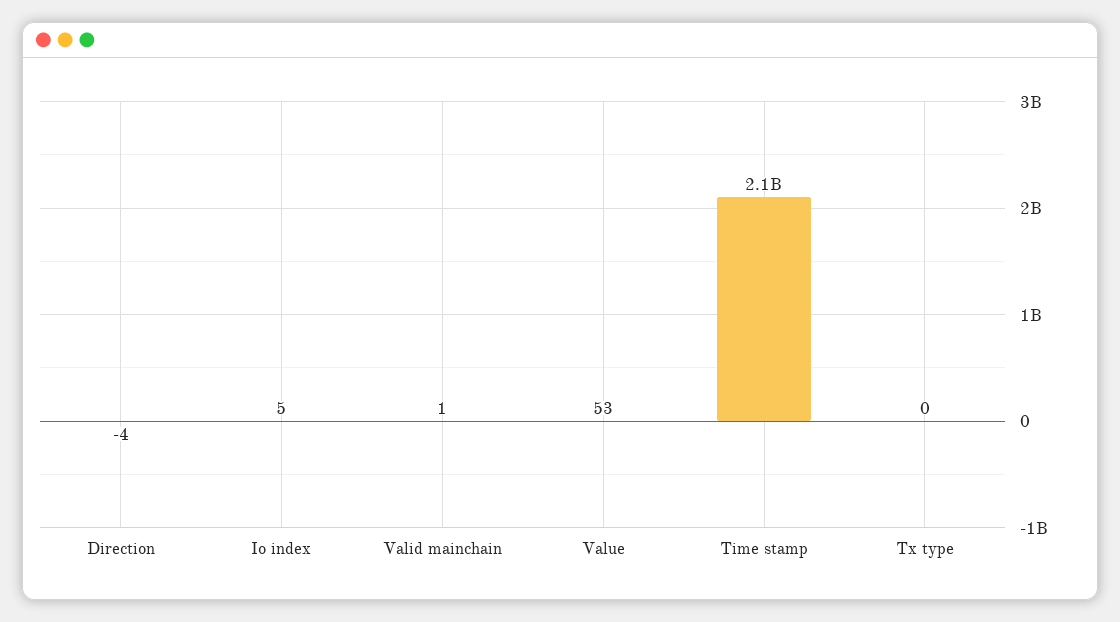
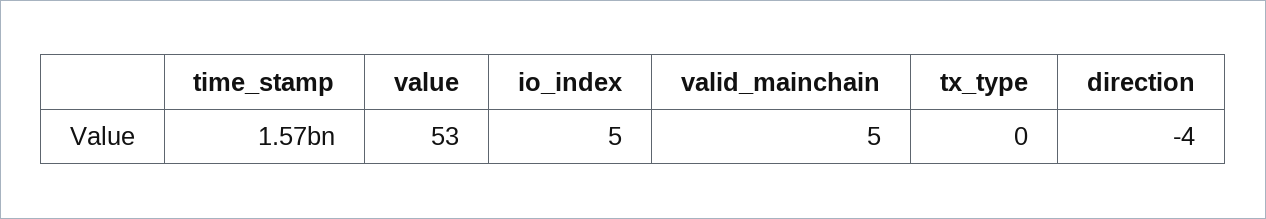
  {
    "Direction": -4,
    "Io index": 5,
-   "Valid mainchain": 1,
+   "Valid mainchain": 5,
    "Value": 53,
-   "Time stamp": 2100000000,
+   "Time stamp": 1570000000,
    "Tx type": 0
  }

